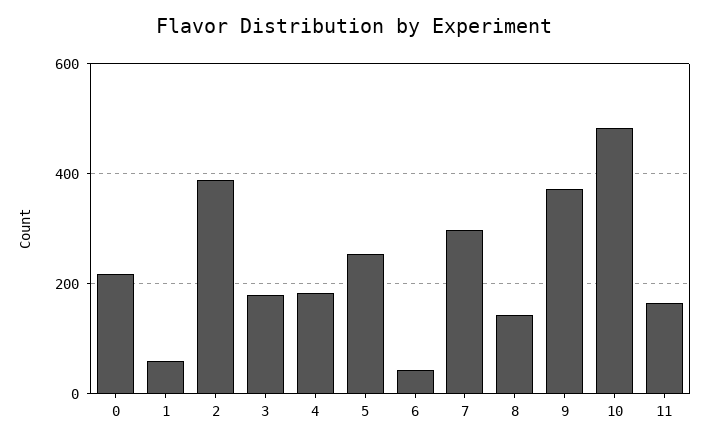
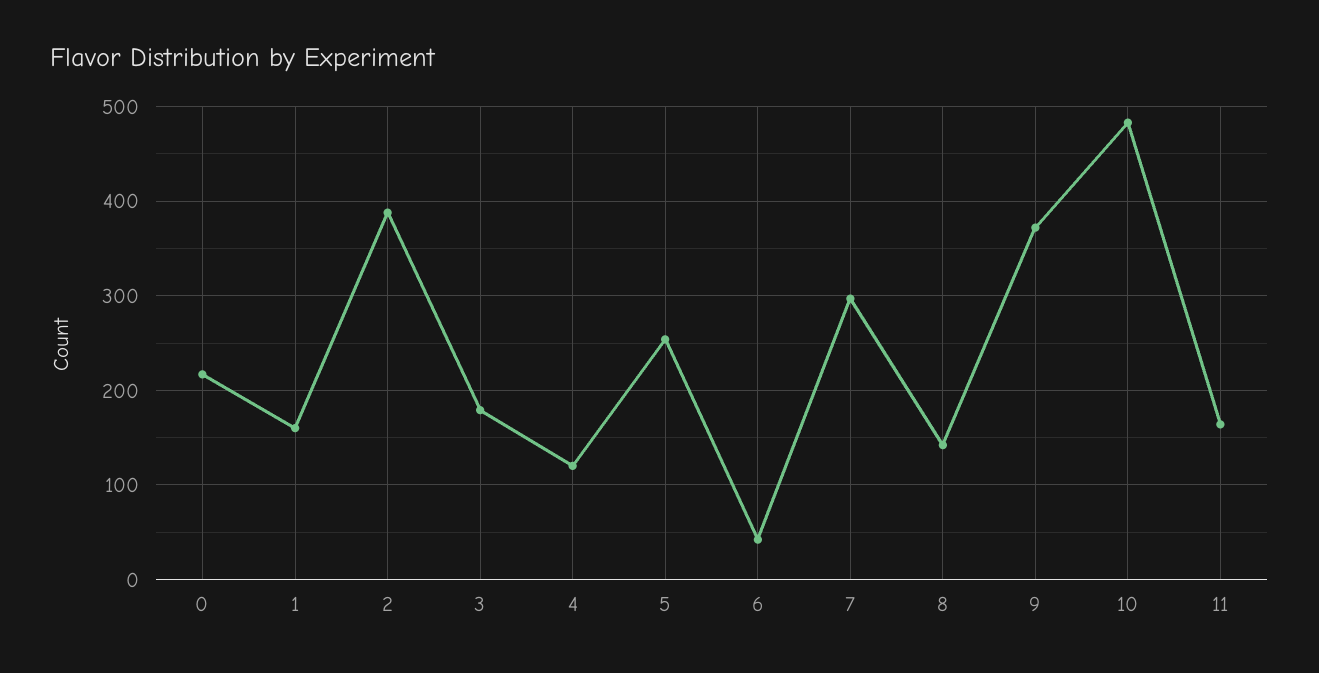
  {
    "0": 220,
-   "1": 60,
+   "1": 160,
    "2": 390,
    "3": 180,
-   "4": 180,
+   "4": 120,
    "5": 250,
    "6": 40,
    "7": 300,
    "8": 140,
    "9": 370,
    "10": 480,
    "11": 160
  }

